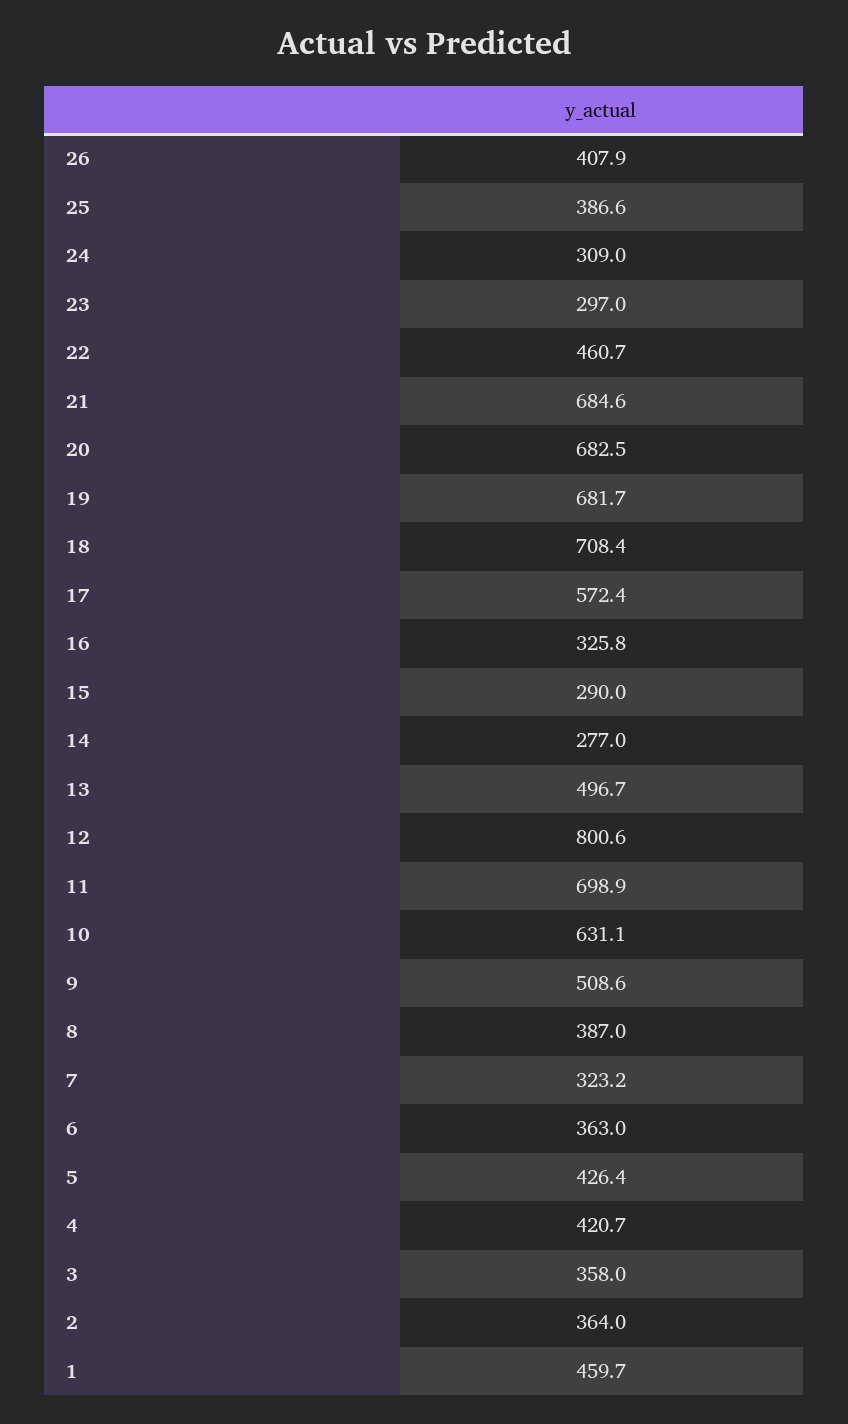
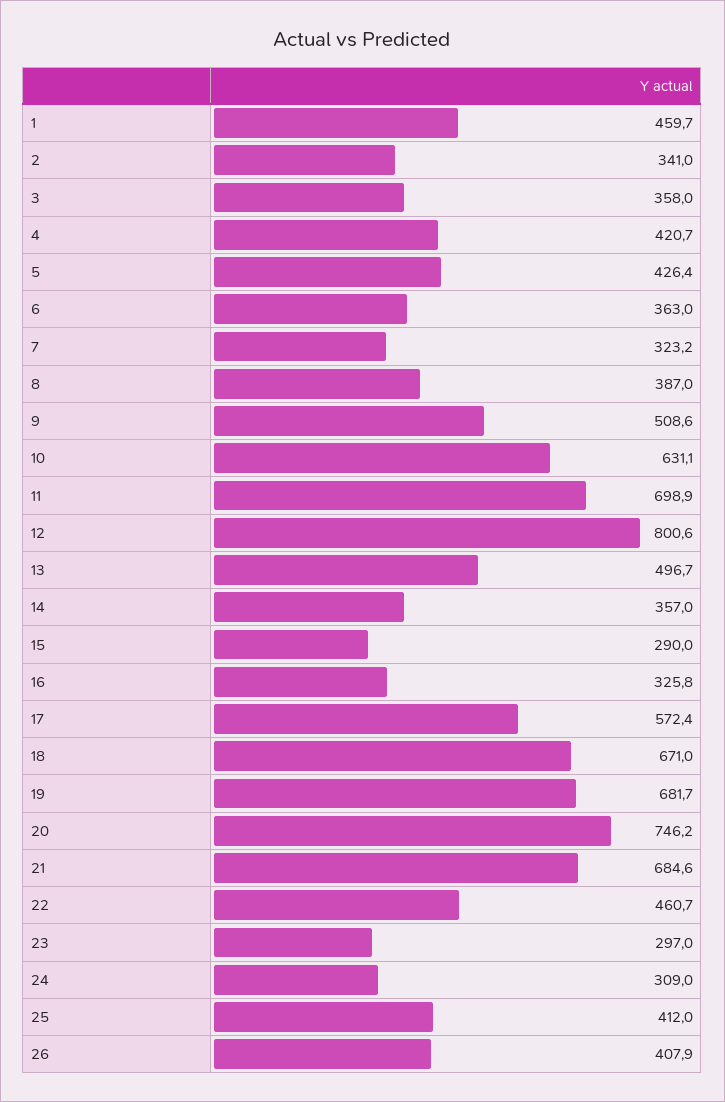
  {
    "26": 407.9,
-   "25": 386.6,
+   "25": 412,
    "24": 309,
    "23": 297,
    "22": 460.7,
    "21": 684.6,
-   "20": 682.5,
+   "20": 746.2,
    "19": 681.7,
-   "18": 708.4,
+   "18": 671,
    "17": 572.4,
    "16": 325.8,
    "15": 290,
-   "14": 277,
+   "14": 357,
    "13": 496.7,
    "12": 800.6,
    "11": 698.9,
    "10": 631.1,
    "9": 508.6,
    "8": 387,
    "7": 323.2,
    "6": 363,
    "5": 426.4,
    "4": 420.7,
    "3": 358,
-   "2": 364,
+   "2": 341,
    "1": 459.7
  }

